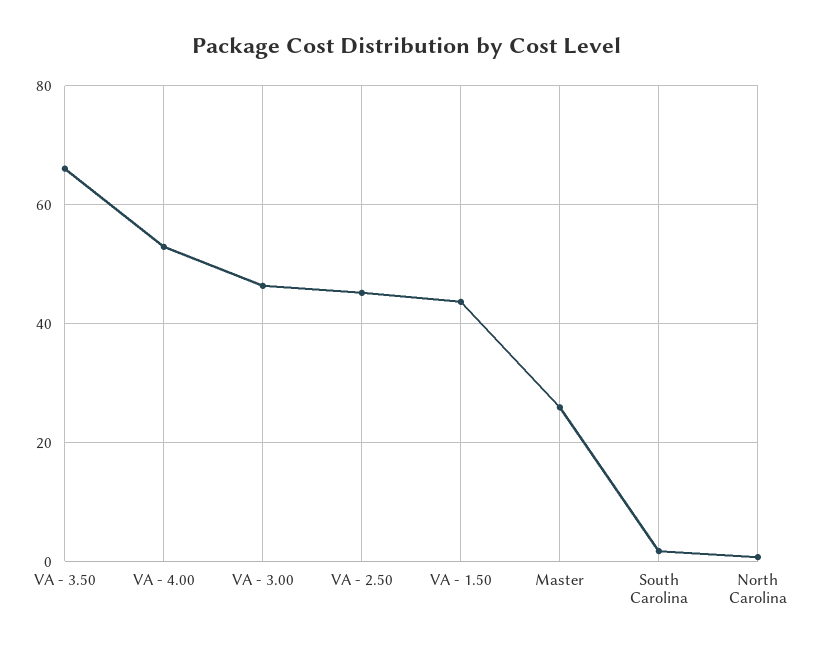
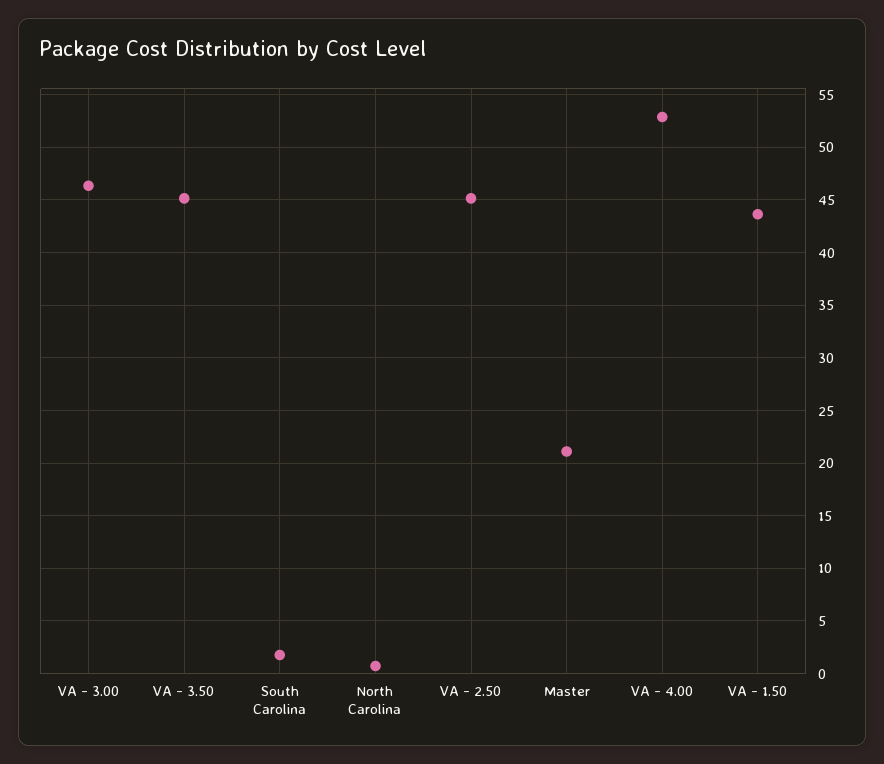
  {
-   "VA - 3.50": 66,
+   "VA - 3.50": 45,
    "VA - 4.00": 53,
    "VA - 3.00": 46,
    "VA - 2.50": 45,
    "VA - 1.50": 44,
-   "Master": 26,
+   "Master": 21,
    "South Carolina": 2,
    "North Carolina": 1
  }

